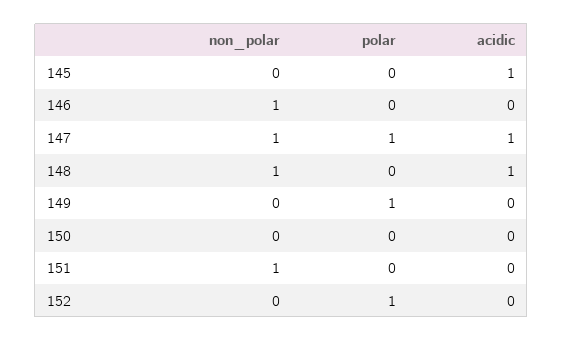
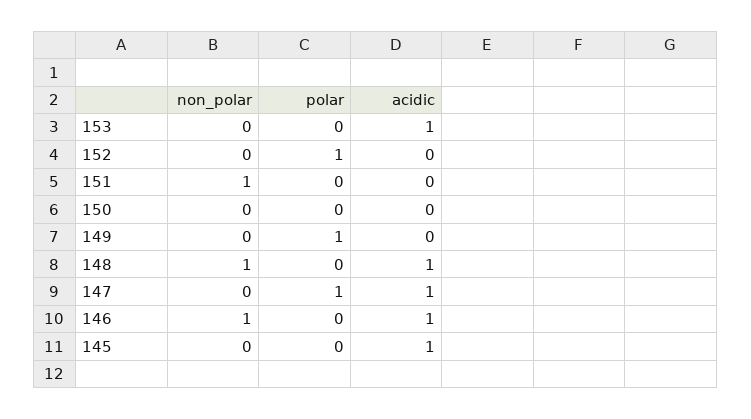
  {
    "non_polar": {
      "145": 0,
      "146": 1,
-     "147": 1,
+     "147": 0,
      "148": 1,
      "149": 0,
      "150": 0,
      "151": 1,
-     "152": 0
+     "152": 0,
+     "153": 0
    },
    "polar": {
      "145": 0,
      "146": 0,
      "147": 1,
      "148": 0,
      "149": 1,
      "150": 0,
      "151": 0,
-     "152": 1
+     "152": 1,
+     "153": 0
    },
    "acidic": {
      "145": 1,
-     "146": 0,
+     "146": 1,
      "147": 1,
      "148": 1,
      "149": 0,
      "150": 0,
      "151": 0,
-     "152": 0
+     "152": 0,
+     "153": 1
    }
  }

